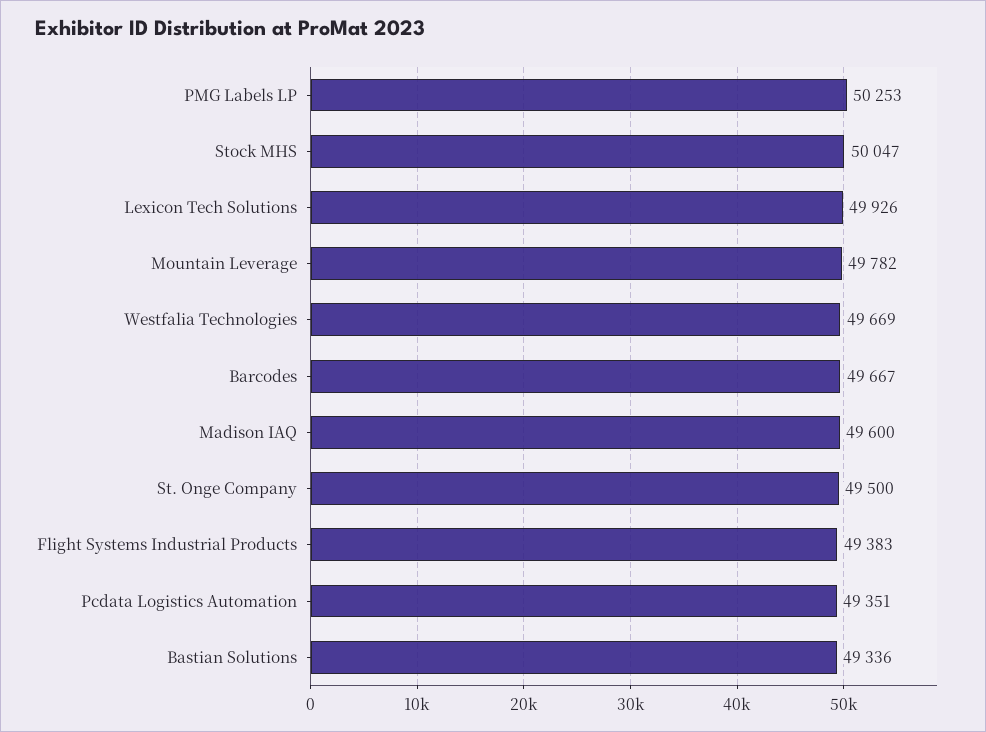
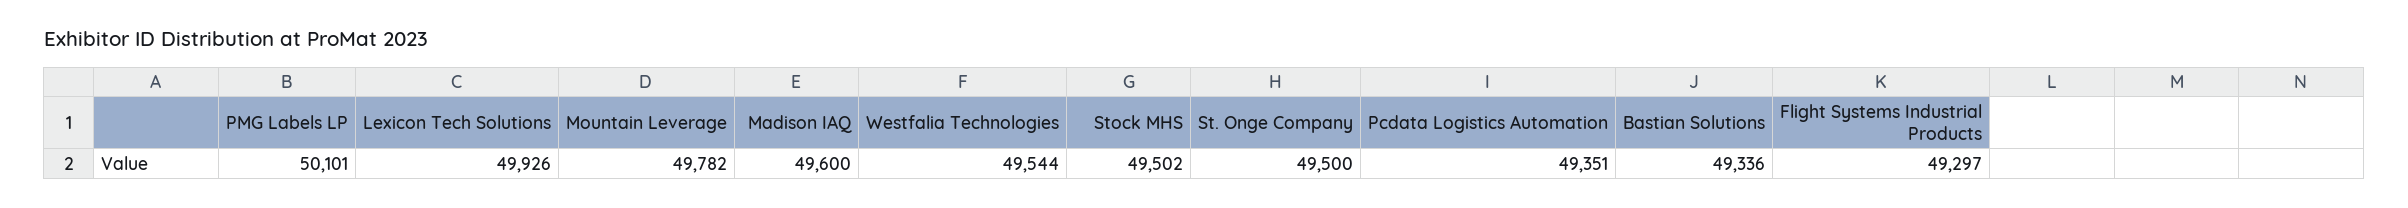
  {
-   "PMG Labels LP": 50253,
+   "PMG Labels LP": 50101,
-   "Stock MHS": 50047,
+   "Stock MHS": 49502,
    "Lexicon Tech Solutions": 49926,
    "Mountain Leverage": 49782,
-   "Westfalia Technologies": 49669,
+   "Westfalia Technologies": 49544,
-   "Barcodes": 49667,
    "Madison IAQ": 49600,
    "St. Onge Company": 49500,
-   "Flight Systems Industrial Products": 49383,
+   "Flight Systems Industrial Products": 49297,
    "Pcdata Logistics Automation": 49351,
    "Bastian Solutions": 49336
  }

